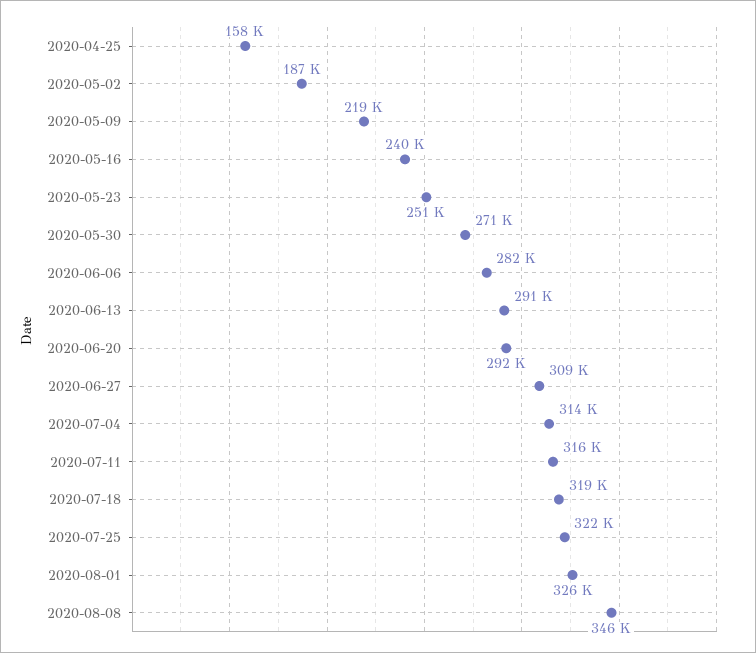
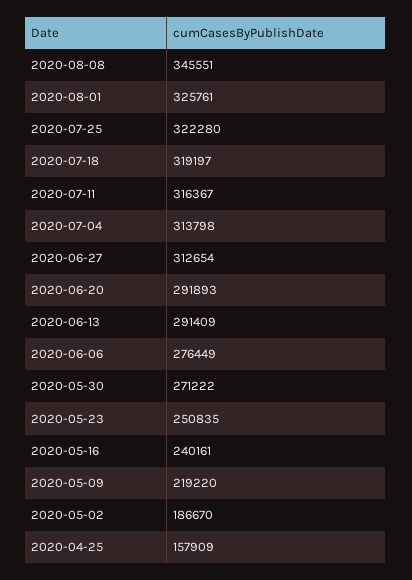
  {
    "2020-04-25": 157909,
    "2020-05-02": 186670,
    "2020-05-09": 219220,
    "2020-05-16": 240161,
    "2020-05-23": 250835,
    "2020-05-30": 271222,
-   "2020-06-06": 282000,
+   "2020-06-06": 276449,
    "2020-06-13": 291409,
    "2020-06-20": 291893,
-   "2020-06-27": 309000,
+   "2020-06-27": 312654,
    "2020-07-04": 313798,
    "2020-07-11": 316367,
    "2020-07-18": 319197,
    "2020-07-25": 322280,
    "2020-08-01": 325761,
    "2020-08-08": 345551
  }

